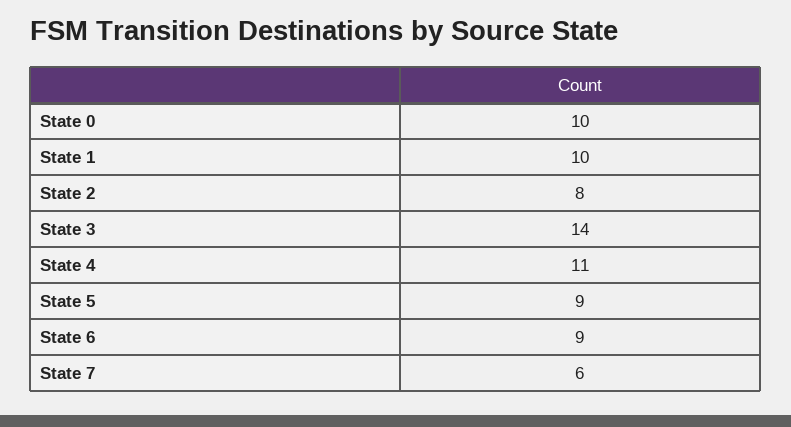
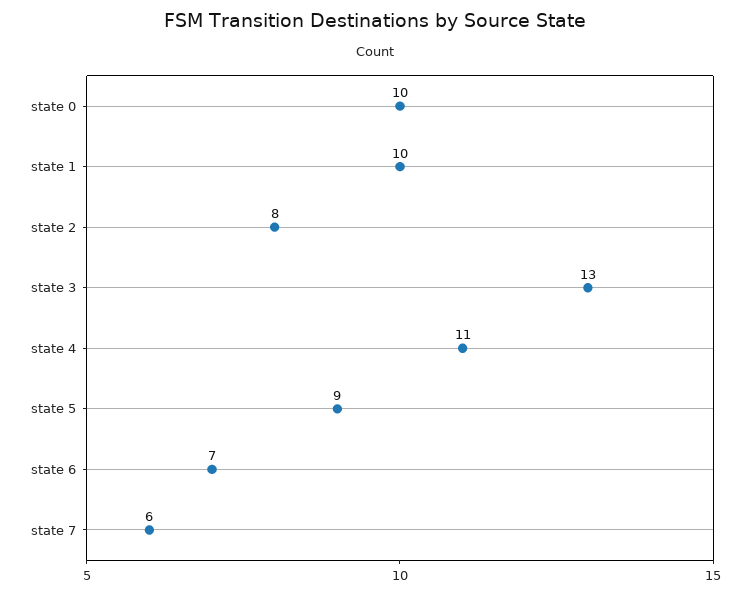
  {
    "State 0": 10,
    "State 1": 10,
    "State 2": 8,
-   "State 3": 14,
+   "State 3": 13,
    "State 4": 11,
    "State 5": 9,
-   "State 6": 9,
+   "State 6": 7,
    "State 7": 6
  }

